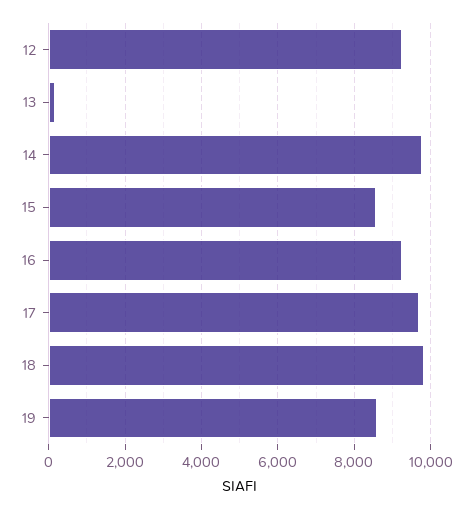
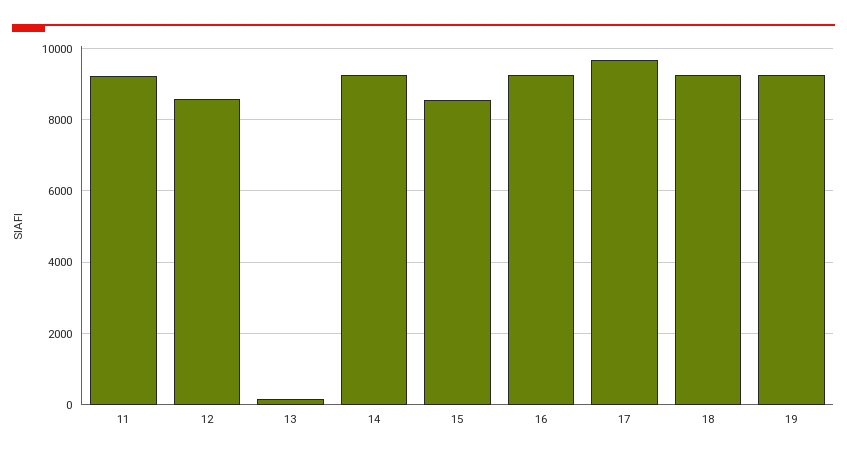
  {
-   "12": 9200,
+   "12": 8600,
    "13": 200,
-   "14": 9800,
+   "14": 9200,
    "15": 8600,
    "16": 9200,
    "17": 9600,
-   "18": 9800,
+   "18": 9200,
-   "19": 8600
+   "19": 9200,
+   "11": 9200
  }

